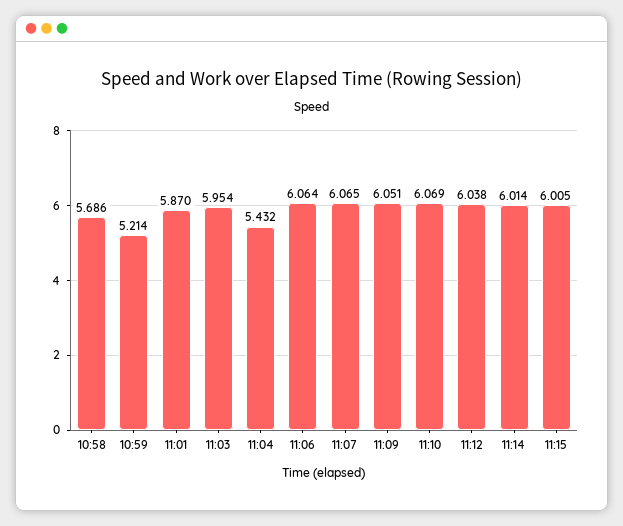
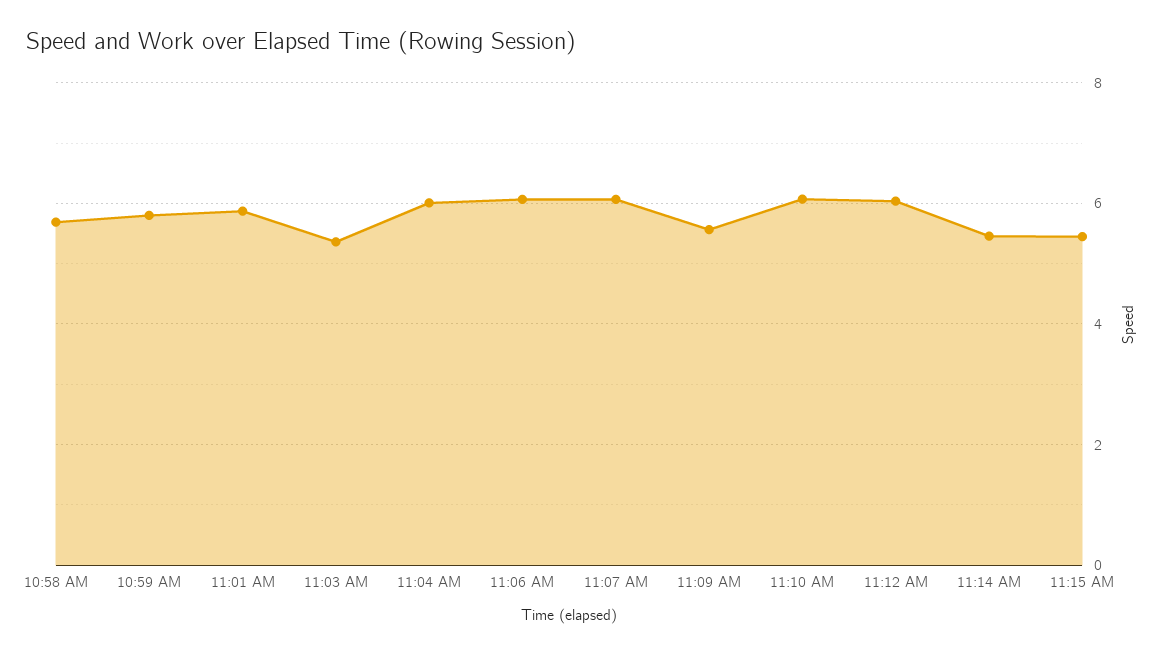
  {
    "10:58": 5.686,
-   "10:59": 5.214,
+   "10:59": 5.8,
    "11:01": 5.87,
-   "11:03": 5.954,
+   "11:03": 5.4,
-   "11:04": 5.432,
+   "11:04": 6,
    "11:06": 6.064,
    "11:07": 6.065,
-   "11:09": 6.051,
+   "11:09": 5.6,
    "11:10": 6.069,
    "11:12": 6.038,
-   "11:14": 6.014,
+   "11:14": 5.4,
-   "11:15": 6.005
+   "11:15": 5.4
  }

